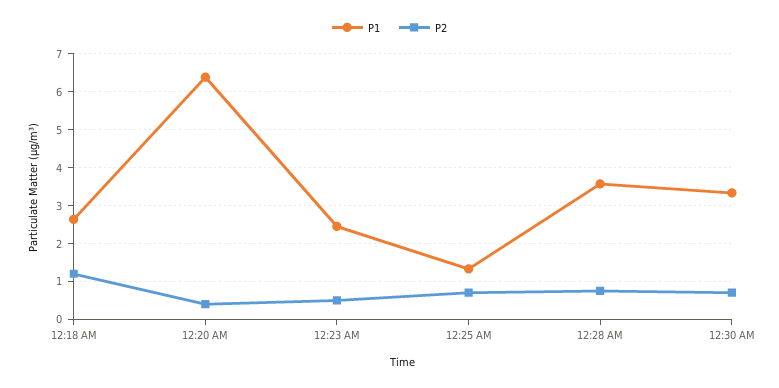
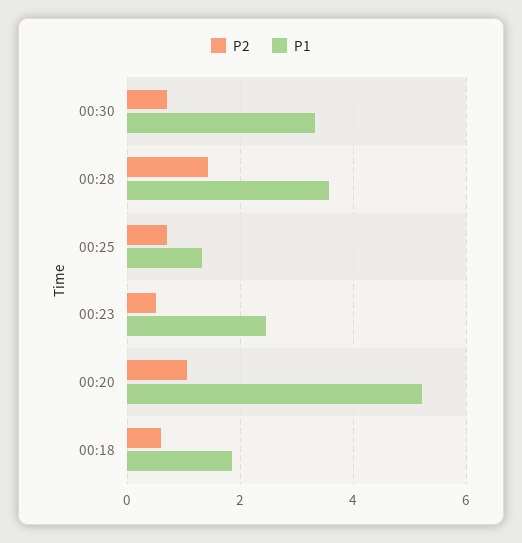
  {
    "P1": {
-     "12:18 AM": 2.6,
+     "12:18 AM": 1.8,
-     "12:20 AM": 6.4,
+     "12:20 AM": 5.2,
      "12:23 AM": 2.4,
      "12:25 AM": 1.4,
      "12:28 AM": 3.6,
      "12:30 AM": 3.4
    },
    "P2": {
-     "12:18 AM": 1.2,
+     "12:18 AM": 0.6,
-     "12:20 AM": 0.4,
+     "12:20 AM": 1,
      "12:23 AM": 0.6,
      "12:25 AM": 0.8,
-     "12:28 AM": 0.8,
+     "12:28 AM": 1.4,
      "12:30 AM": 0.8
    }
  }

